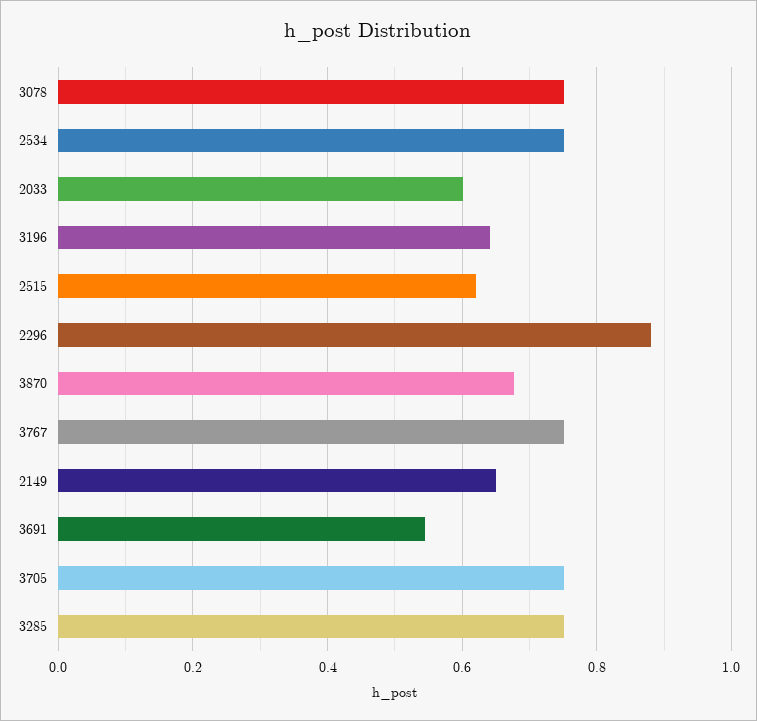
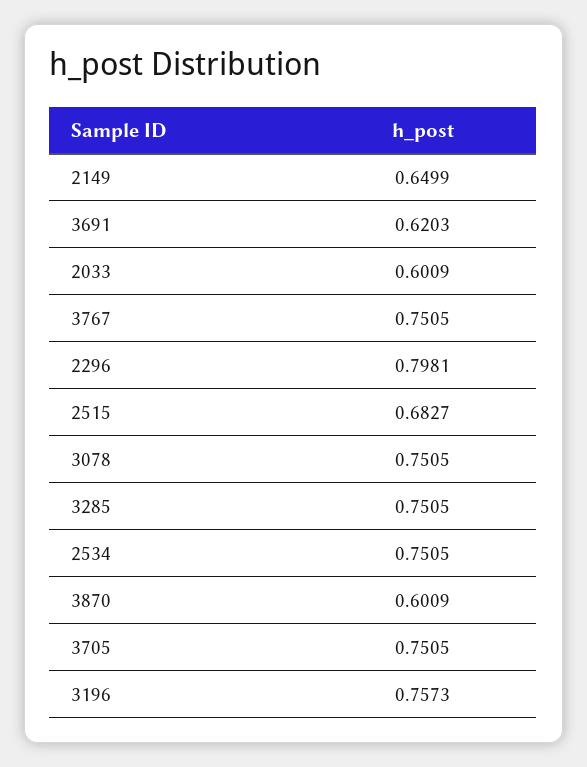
  {
    "3078": 0.7505,
    "2534": 0.7505,
    "2033": 0.6009,
-   "3196": 0.64,
+   "3196": 0.7573,
-   "2515": 0.62,
+   "2515": 0.6827,
-   "2296": 0.88,
+   "2296": 0.7981,
-   "3870": 0.68,
+   "3870": 0.6009,
    "3767": 0.7505,
    "2149": 0.6499,
-   "3691": 0.54,
+   "3691": 0.6203,
    "3705": 0.7505,
    "3285": 0.7505
  }

